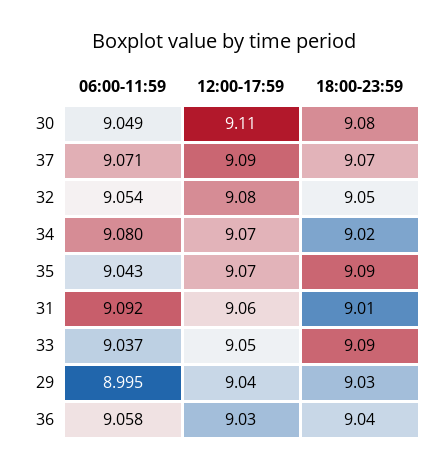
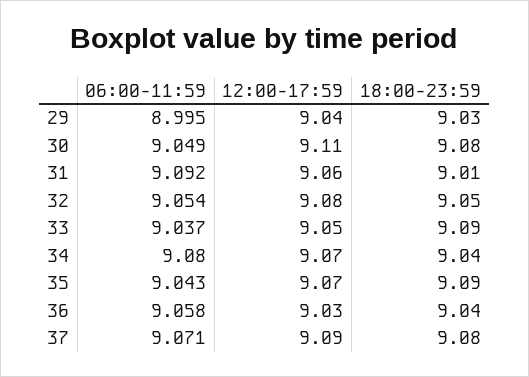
  {
    "06:00-11:59": {
      "30": 9.049,
      "37": 9.071,
      "32": 9.054,
      "34": 9.08,
      "35": 9.043,
      "31": 9.092,
      "33": 9.037,
      "29": 8.995,
      "36": 9.058
    },
    "12:00-17:59": {
      "30": 9.11,
      "37": 9.09,
      "32": 9.08,
      "34": 9.07,
      "35": 9.07,
      "31": 9.06,
      "33": 9.05,
      "29": 9.04,
      "36": 9.03
    },
    "18:00-23:59": {
      "30": 9.08,
-     "37": 9.07,
+     "37": 9.08,
      "32": 9.05,
-     "34": 9.02,
+     "34": 9.04,
      "35": 9.09,
      "31": 9.01,
      "33": 9.09,
      "29": 9.03,
      "36": 9.04
    }
  }

